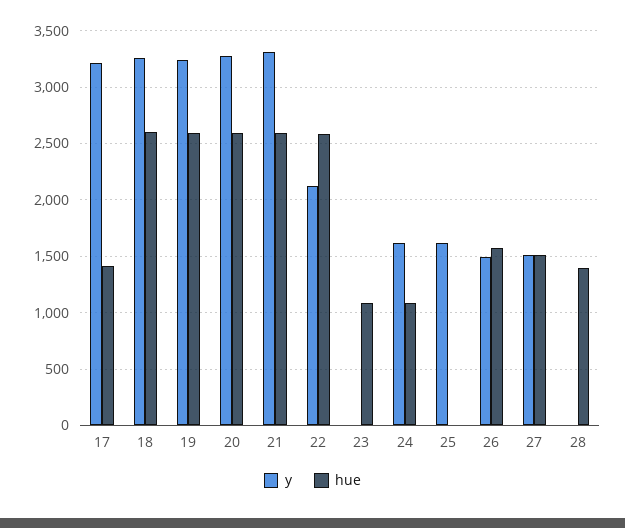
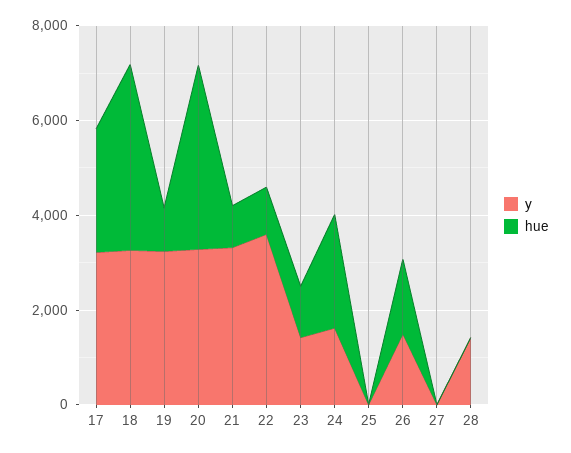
  {
    "y": {
      "17": 3200,
      "18": 3300,
      "19": 3200,
      "20": 3300,
      "21": 3300,
-     "22": 2100,
+     "22": 3500,
-     "23": 0,
+     "23": 1500,
      "24": 1600,
-     "25": 1600,
+     "25": 0,
      "26": 1500,
-     "27": 1500,
+     "27": 0,
-     "28": 0
+     "28": 1500
    },
    "hue": {
-     "17": 1400,
+     "17": 2500,
-     "18": 2600,
+     "18": 4000,
-     "19": 2600,
+     "19": 1000,
-     "20": 2600,
+     "20": 4000,
-     "21": 2600,
+     "21": 1000,
-     "22": 2600,
+     "22": 1000,
      "23": 1100,
-     "24": 1100,
+     "24": 2500,
      "25": 0,
      "26": 1600,
-     "27": 1500,
+     "27": 0,
-     "28": 1400
+     "28": 0
    }
  }

